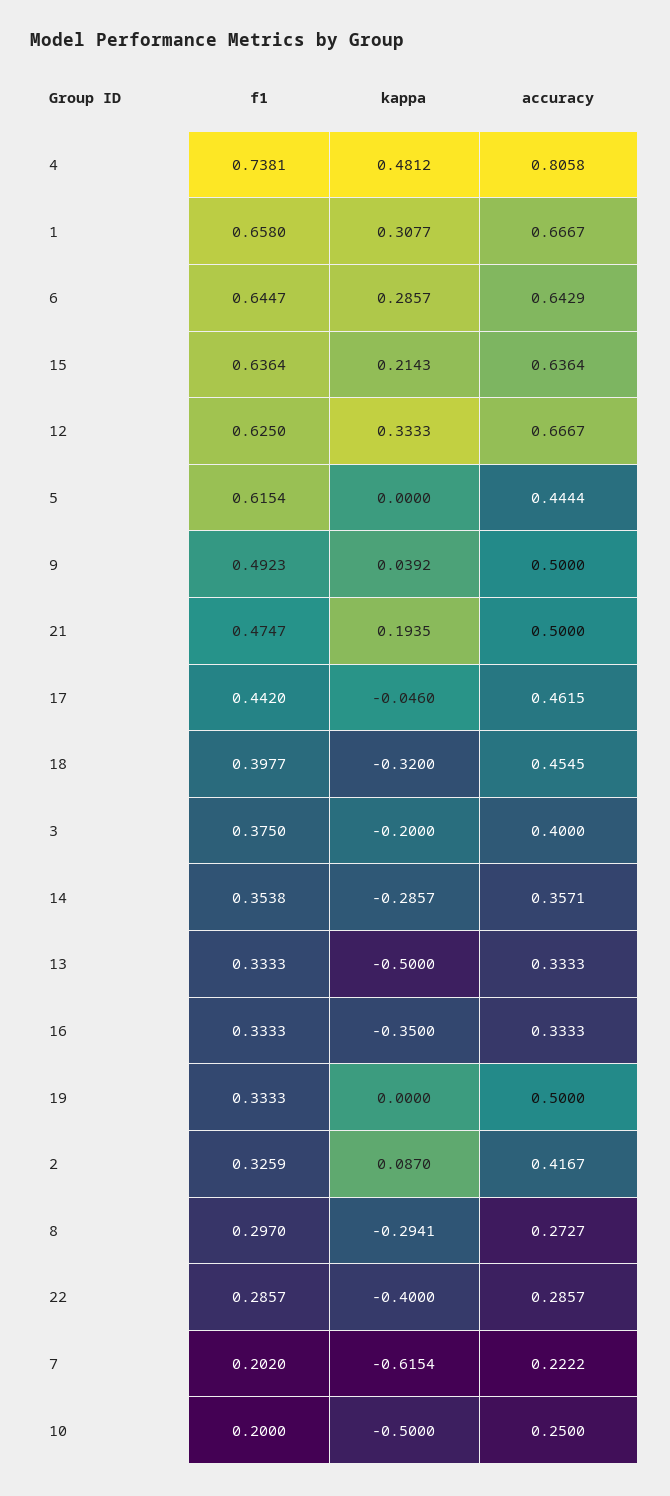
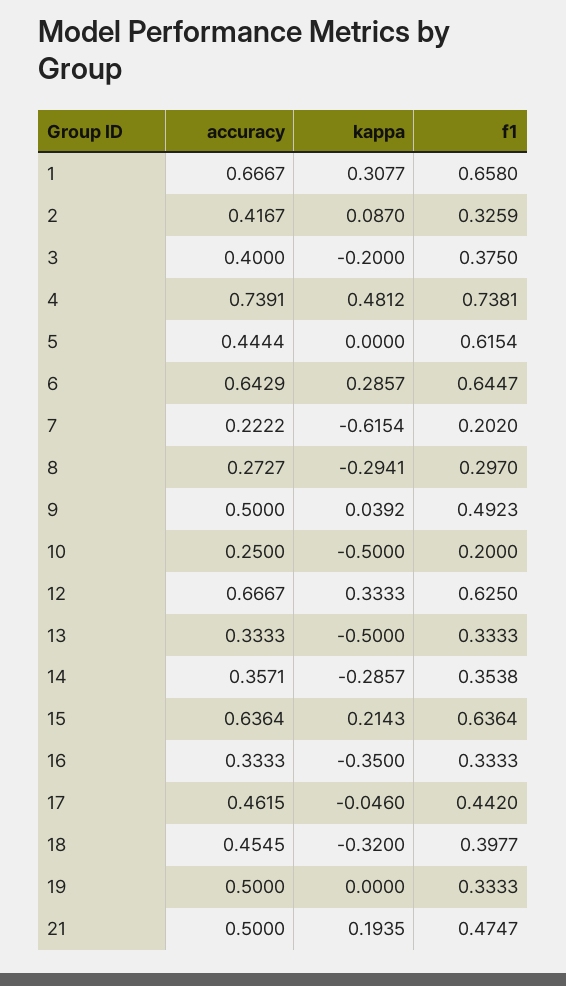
  {
    "f1": {
      "4": 0.7381,
      "1": 0.658,
      "6": 0.6447,
      "15": 0.6364,
      "12": 0.625,
      "5": 0.6154,
      "9": 0.4923,
      "21": 0.4747,
      "17": 0.442,
      "18": 0.3977,
      "3": 0.375,
      "14": 0.3538,
      "13": 0.3333,
      "16": 0.3333,
      "19": 0.3333,
      "2": 0.3259,
      "8": 0.297,
-     "22": 0.2857,
      "7": 0.202,
      "10": 0.2
    },
    "kappa": {
      "4": 0.4812,
      "1": 0.3077,
      "6": 0.2857,
      "15": 0.2143,
      "12": 0.3333,
      "5": 0,
      "9": 0.0392,
      "21": 0.1935,
      "17": -0.046,
      "18": -0.32,
      "3": -0.2,
      "14": -0.2857,
      "13": -0.5,
      "16": -0.35,
      "19": 0,
      "2": 0.087,
      "8": -0.2941,
-     "22": -0.4,
      "7": -0.6154,
      "10": -0.5
    },
    "accuracy": {
-     "4": 0.8058,
+     "4": 0.7391,
      "1": 0.6667,
      "6": 0.6429,
      "15": 0.6364,
      "12": 0.6667,
      "5": 0.4444,
      "9": 0.5,
      "21": 0.5,
      "17": 0.4615,
      "18": 0.4545,
      "3": 0.4,
      "14": 0.3571,
      "13": 0.3333,
      "16": 0.3333,
      "19": 0.5,
      "2": 0.4167,
      "8": 0.2727,
-     "22": 0.2857,
      "7": 0.2222,
      "10": 0.25
    }
  }

